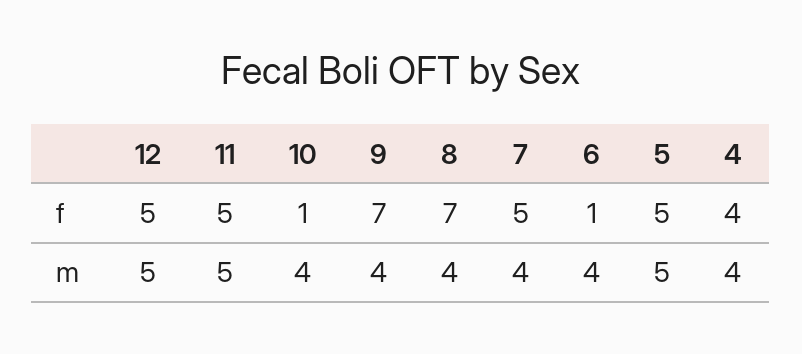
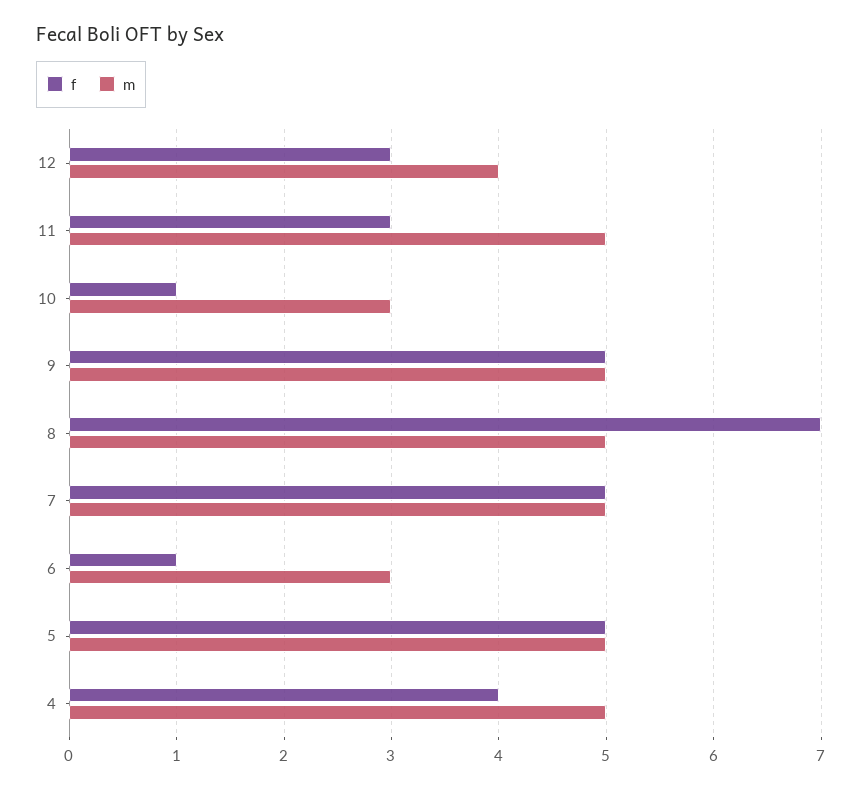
  {
    "f": {
-     "12": 5,
+     "12": 3,
-     "11": 5,
+     "11": 3,
      "10": 1,
-     "9": 7,
+     "9": 5,
      "8": 7,
      "7": 5,
      "6": 1,
      "5": 5,
      "4": 4
    },
    "m": {
-     "12": 5,
+     "12": 4,
      "11": 5,
-     "10": 4,
+     "10": 3,
-     "9": 4,
+     "9": 5,
-     "8": 4,
+     "8": 5,
-     "7": 4,
+     "7": 5,
-     "6": 4,
+     "6": 3,
      "5": 5,
-     "4": 4
+     "4": 5
    }
  }

